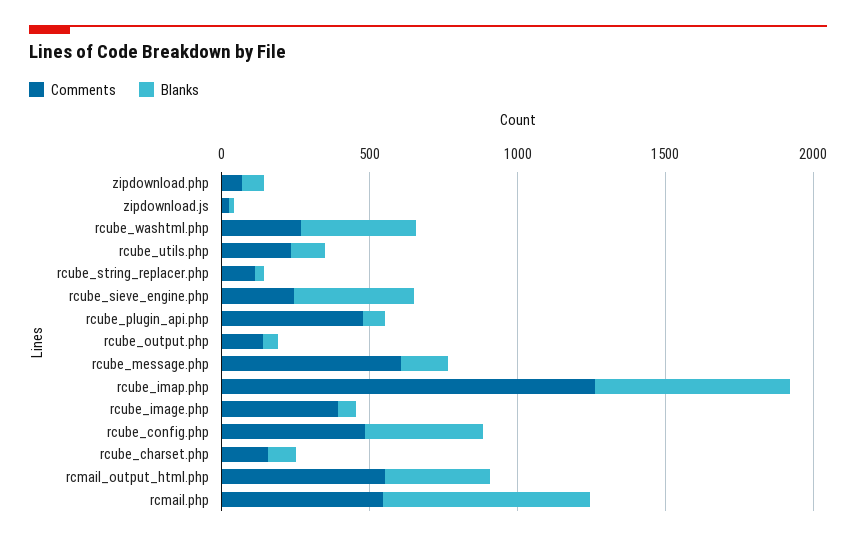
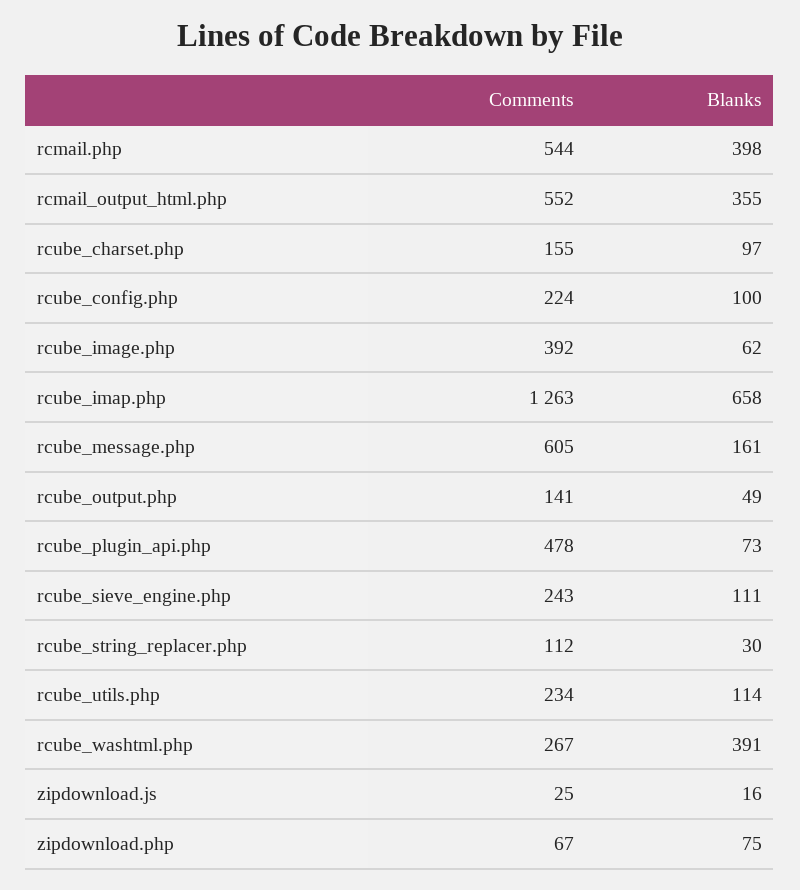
  {
    "Comments": {
      "zipdownload.php": 67,
      "zipdownload.js": 25,
      "rcube_washtml.php": 267,
      "rcube_utils.php": 234,
      "rcube_string_replacer.php": 112,
      "rcube_sieve_engine.php": 243,
      "rcube_plugin_api.php": 478,
      "rcube_output.php": 141,
      "rcube_message.php": 605,
      "rcube_imap.php": 1263,
      "rcube_image.php": 392,
-     "rcube_config.php": 500,
+     "rcube_config.php": 224,
      "rcube_charset.php": 155,
      "rcmail_output_html.php": 552,
      "rcmail.php": 544
    },
    "Blanks": {
      "zipdownload.php": 75,
      "zipdownload.js": 16,
      "rcube_washtml.php": 391,
      "rcube_utils.php": 114,
      "rcube_string_replacer.php": 30,
-     "rcube_sieve_engine.php": 400,
+     "rcube_sieve_engine.php": 111,
      "rcube_plugin_api.php": 73,
      "rcube_output.php": 49,
      "rcube_message.php": 161,
      "rcube_imap.php": 658,
      "rcube_image.php": 62,
-     "rcube_config.php": 400,
+     "rcube_config.php": 100,
      "rcube_charset.php": 97,
      "rcmail_output_html.php": 355,
-     "rcmail.php": 700
+     "rcmail.php": 398
    }
  }

